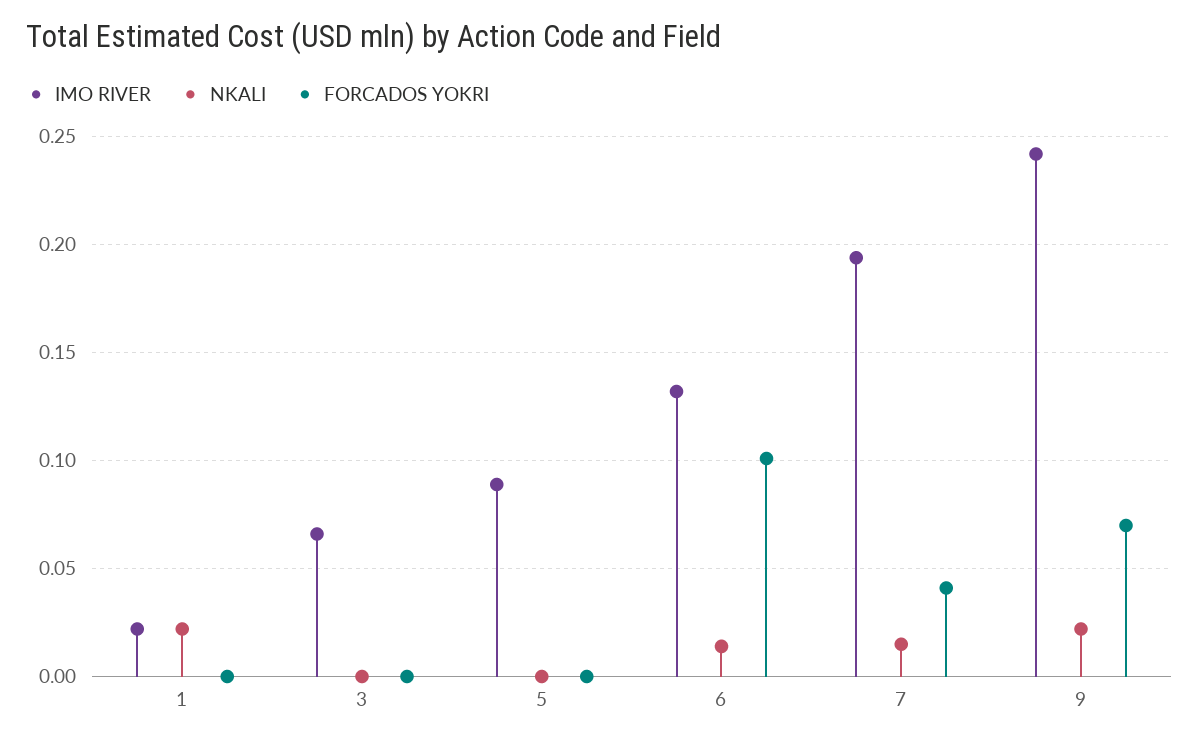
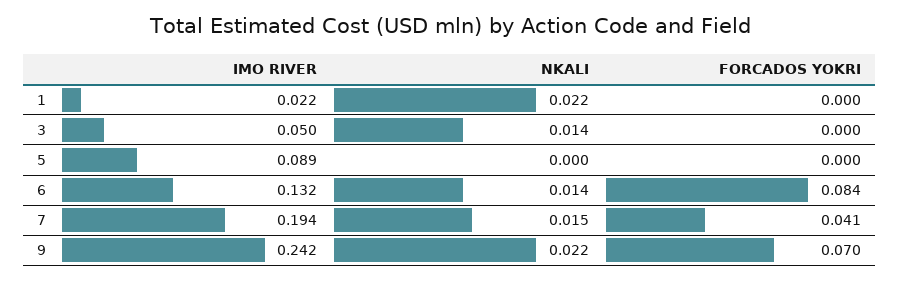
  {
    "IMO RIVER": {
      "1": 0.022,
-     "3": 0.065,
+     "3": 0.05,
      "5": 0.089,
      "6": 0.132,
      "7": 0.194,
      "9": 0.242
    },
    "NKALI": {
      "1": 0.022,
-     "3": 0,
+     "3": 0.014,
      "5": 0,
      "6": 0.014,
      "7": 0.015,
      "9": 0.022
    },
    "FORCADOS YOKRI": {
      "1": 0,
      "3": 0,
      "5": 0,
-     "6": 0.1,
+     "6": 0.084,
      "7": 0.041,
      "9": 0.07
    }
  }

